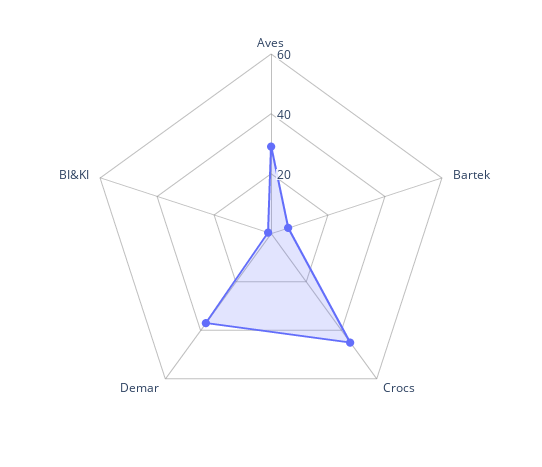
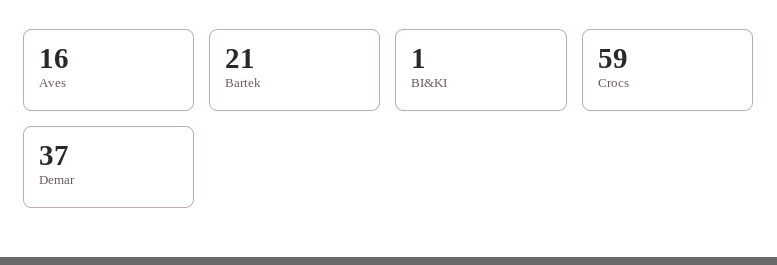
  {
-   "Aves": 30,
+   "Aves": 16,
-   "Bartek": 5,
+   "Bartek": 21,
-   "Crocs": 45,
+   "Crocs": 59,
    "Demar": 37,
    "BI&KI": 1
  }

